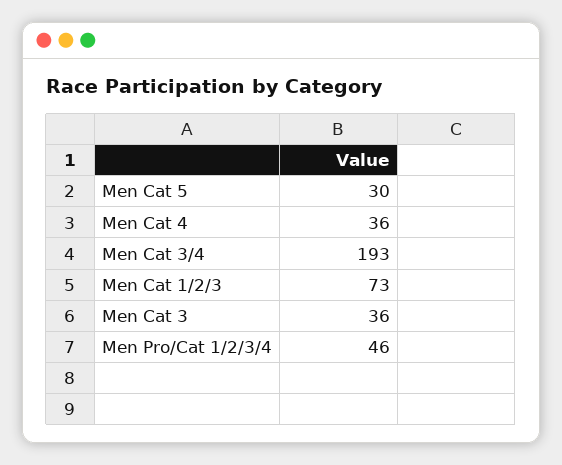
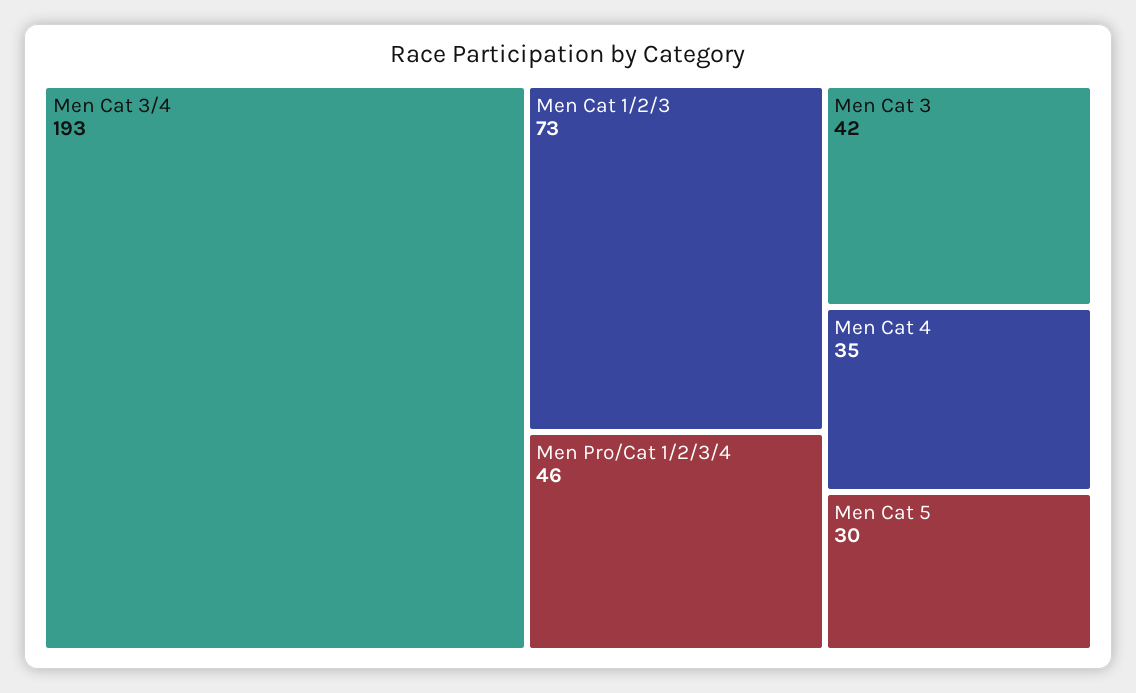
  {
    "Men Cat 5": 30,
-   "Men Cat 4": 36,
+   "Men Cat 4": 35,
    "Men Cat 3/4": 193,
    "Men Cat 1/2/3": 73,
-   "Men Cat 3": 36,
+   "Men Cat 3": 42,
    "Men Pro/Cat 1/2/3/4": 46
  }

